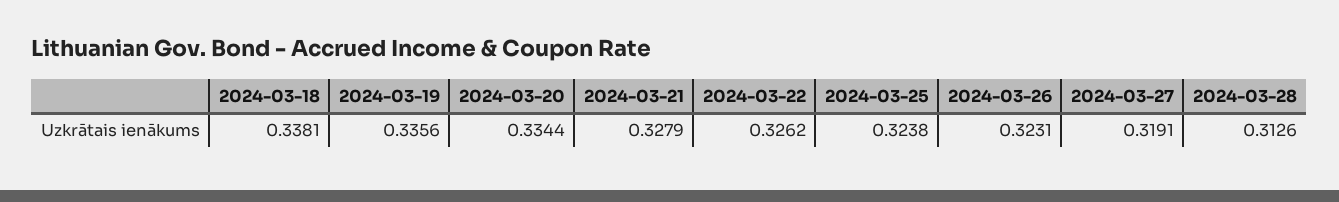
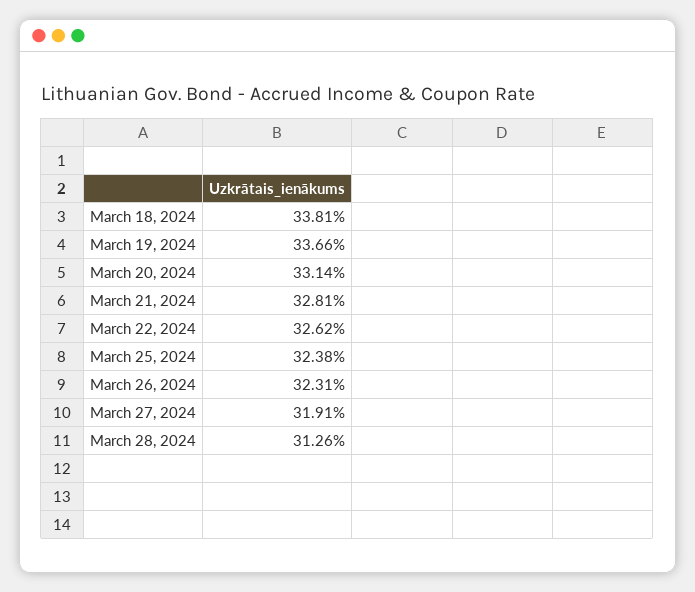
  {
    "2024-03-18": 0.3381,
-   "2024-03-19": 0.3356,
+   "2024-03-19": 0.3366,
-   "2024-03-20": 0.3344,
+   "2024-03-20": 0.3314,
-   "2024-03-21": 0.3279,
+   "2024-03-21": 0.3281,
    "2024-03-22": 0.3262,
    "2024-03-25": 0.3238,
    "2024-03-26": 0.3231,
    "2024-03-27": 0.3191,
    "2024-03-28": 0.3126
  }

